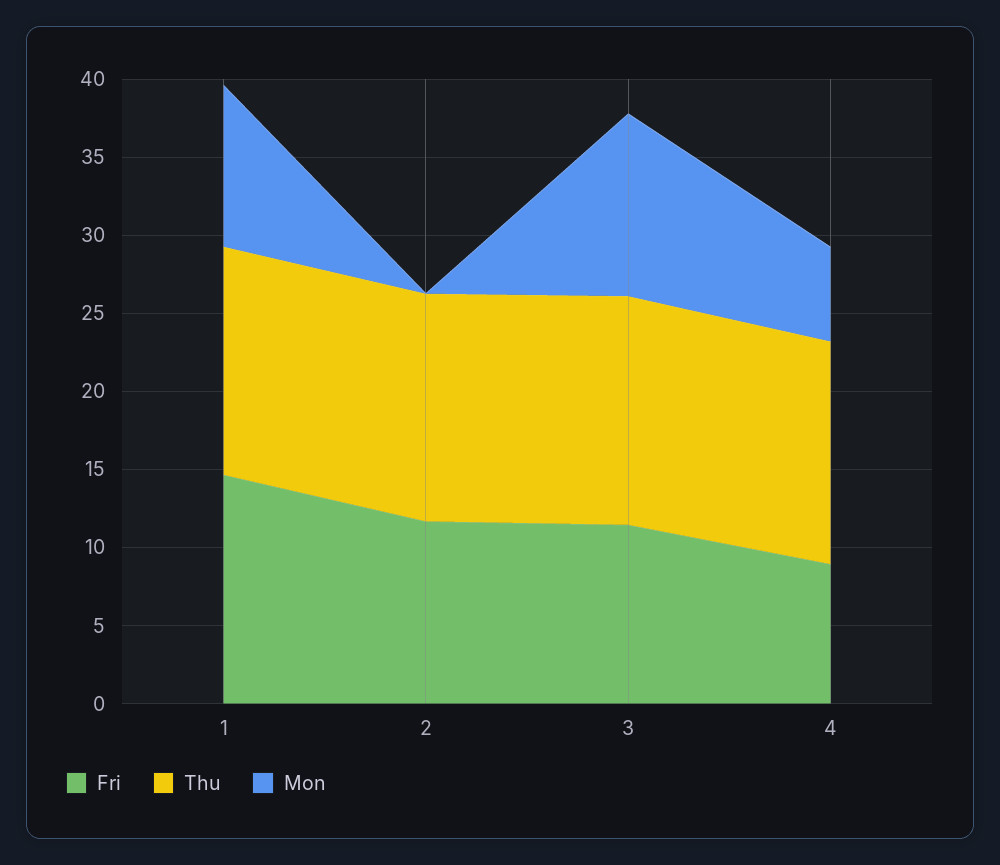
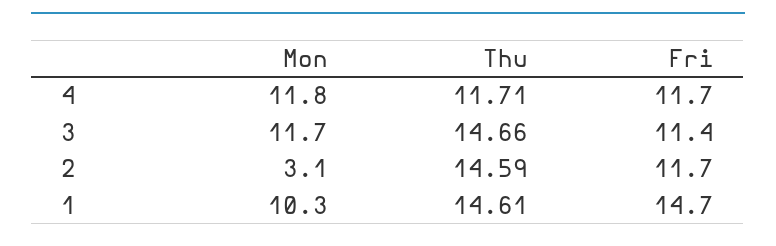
  {
    "Fri": {
      "1": 14.7,
      "2": 11.7,
      "3": 11.4,
-     "4": 9
+     "4": 11.7
    },
    "Thu": {
      "1": 14.61,
      "2": 14.59,
      "3": 14.66,
-     "4": 14
+     "4": 11.71
    },
    "Mon": {
      "1": 10.3,
-     "2": 0,
+     "2": 3.1,
      "3": 11.7,
-     "4": 6
+     "4": 11.8
    }
  }

